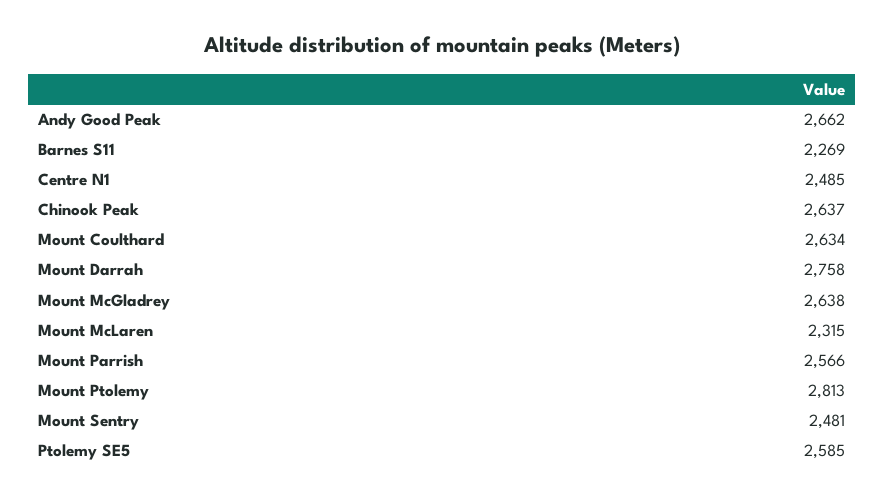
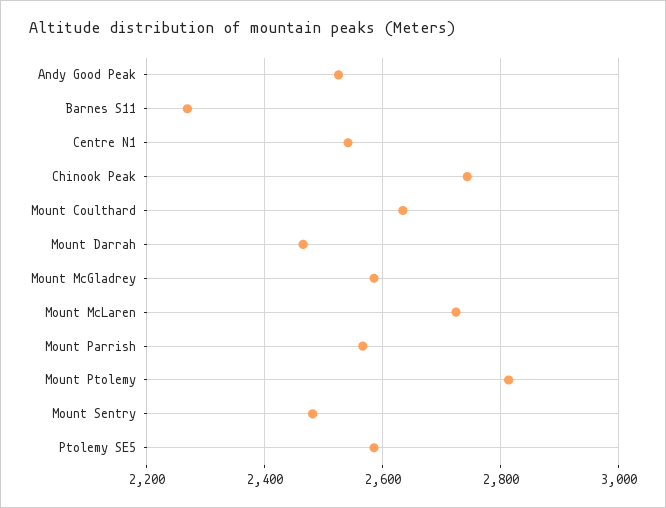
  {
-   "Andy Good Peak": 2662,
+   "Andy Good Peak": 2520,
    "Barnes S11": 2269,
-   "Centre N1": 2485,
+   "Centre N1": 2540,
-   "Chinook Peak": 2637,
+   "Chinook Peak": 2740,
    "Mount Coulthard": 2634,
-   "Mount Darrah": 2758,
+   "Mount Darrah": 2460,
-   "Mount McGladrey": 2638,
+   "Mount McGladrey": 2580,
-   "Mount McLaren": 2315,
+   "Mount McLaren": 2720,
    "Mount Parrish": 2566,
    "Mount Ptolemy": 2813,
    "Mount Sentry": 2481,
    "Ptolemy SE5": 2585
  }

